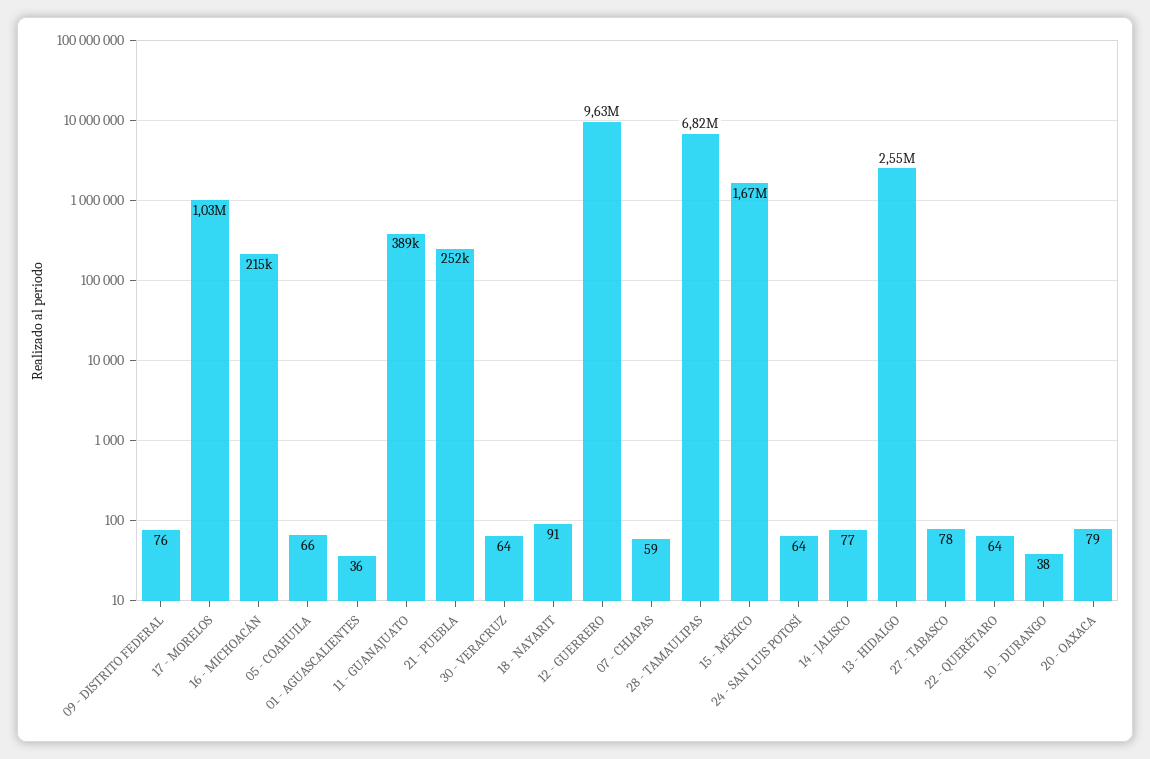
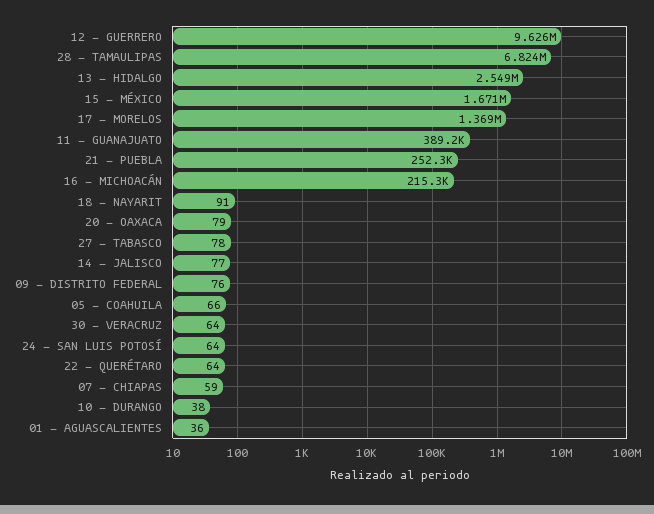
  {
    "09 - DISTRITO FEDERAL": 76,
-   "17 - MORELOS": 1030000,
+   "17 - MORELOS": 1369000,
    "16 - MICHOACÁN": 215300,
    "05 - COAHUILA": 66,
    "01 - AGUASCALIENTES": 36,
    "11 - GUANAJUATO": 389200,
    "21 - PUEBLA": 252300,
    "30 - VERACRUZ": 64,
    "18 - NAYARIT": 91,
    "12 - GUERRERO": 9626000,
    "07 - CHIAPAS": 59,
    "28 - TAMAULIPAS": 6824000,
    "15 - MÉXICO": 1671000,
    "24 - SAN LUIS POTOSÍ": 64,
    "14 - JALISCO": 77,
    "13 - HIDALGO": 2549000,
    "27 - TABASCO": 78,
    "22 - QUERÉTARO": 64,
    "10 - DURANGO": 38,
    "20 - OAXACA": 79
  }

